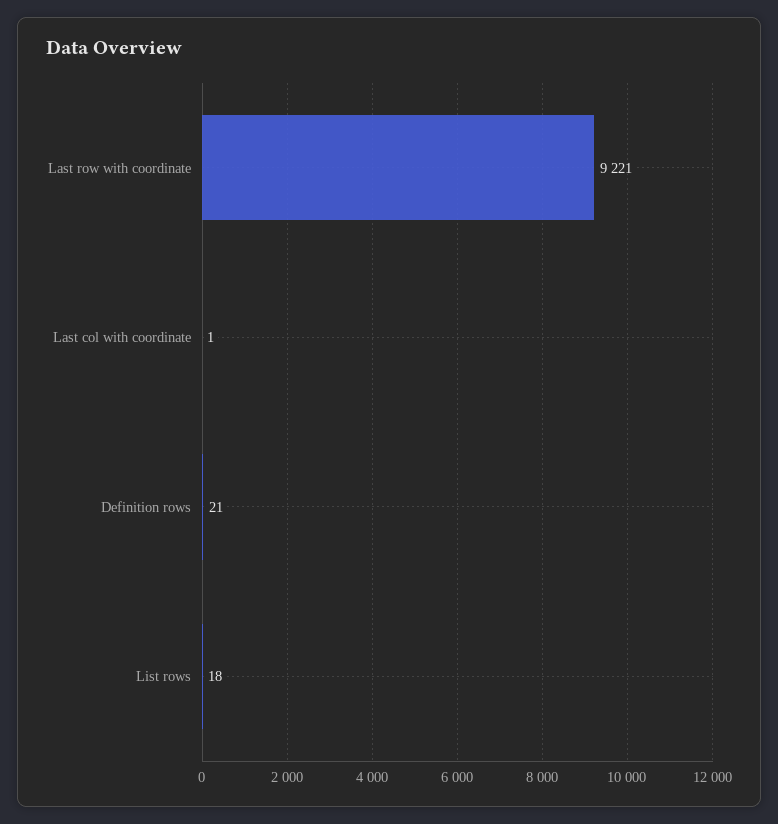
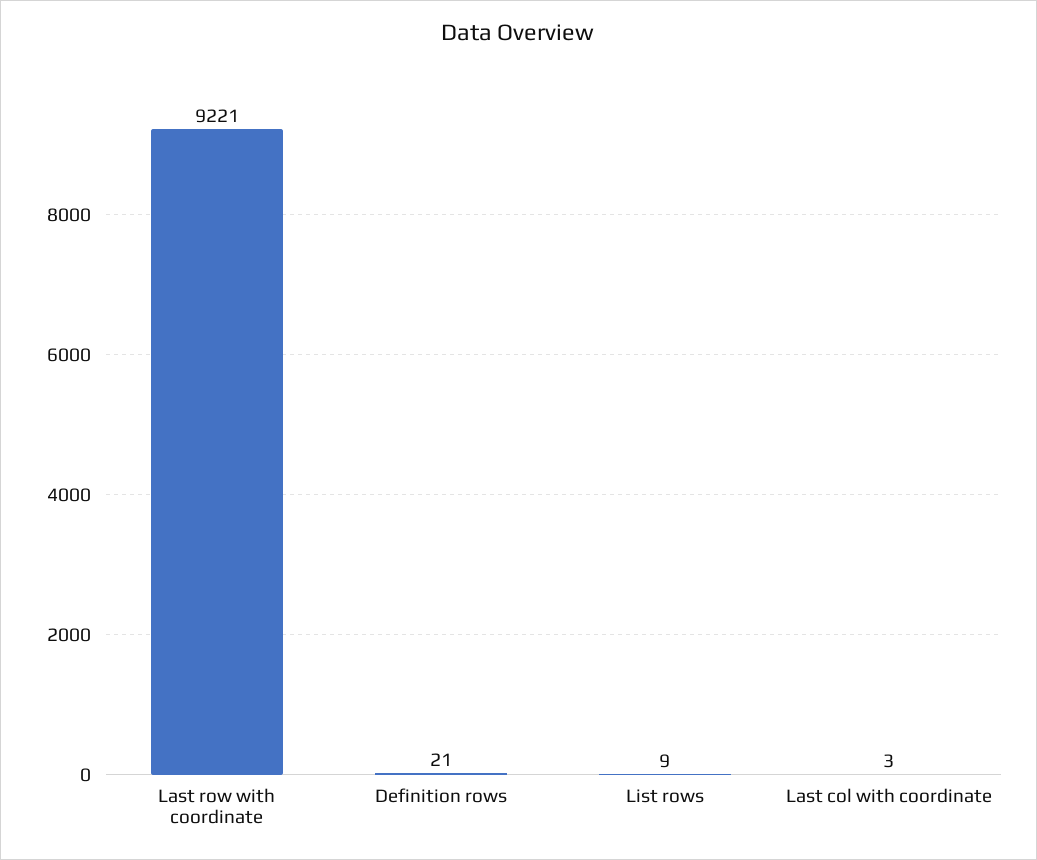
  {
    "Last row with coordinate": 9221,
-   "Last col with coordinate": 1,
+   "Last col with coordinate": 3,
    "Definition rows": 21,
-   "List rows": 18
+   "List rows": 9
  }

